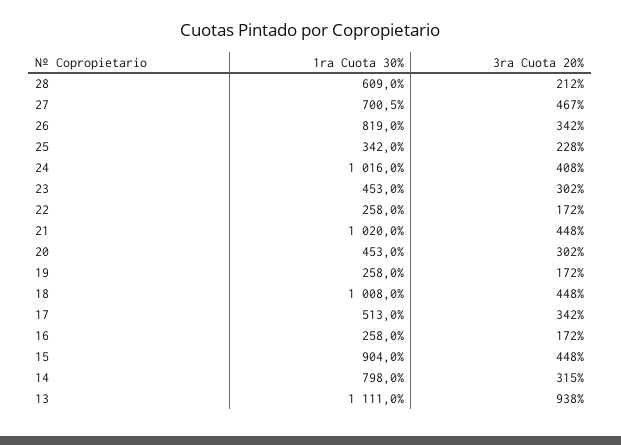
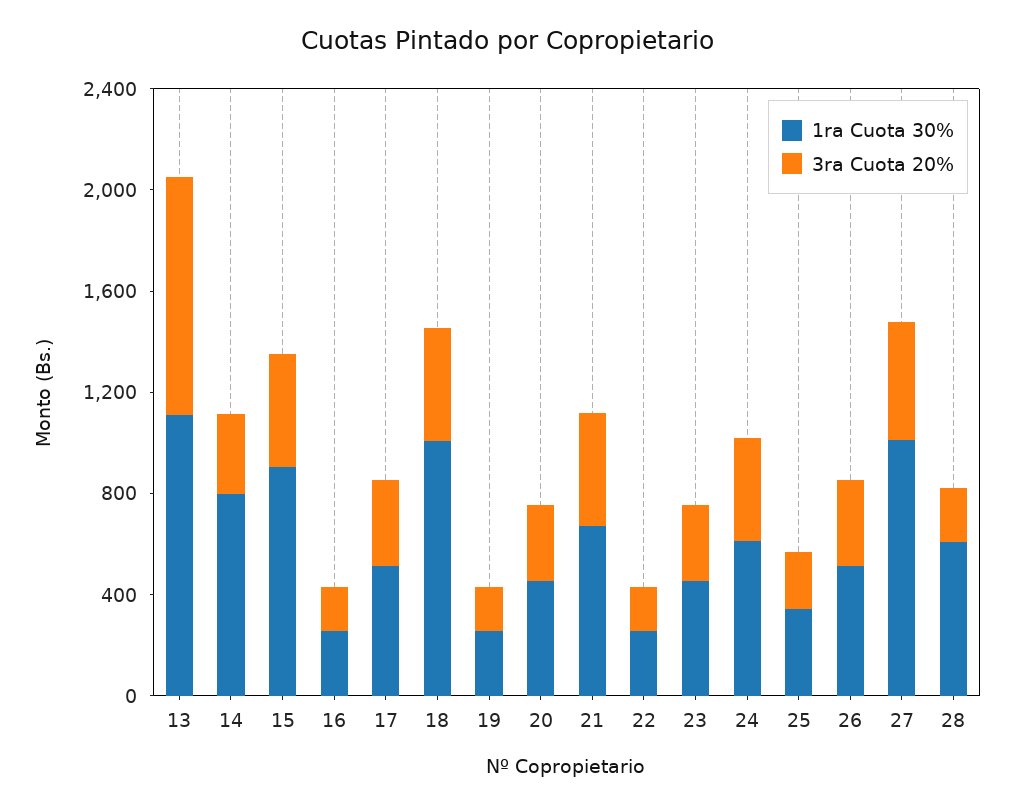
  {
    "1ra Cuota 30%": {
      "28": 609,
-     "27": 700.5,
+     "27": 1000,
-     "26": 819,
+     "26": 500,
      "25": 342,
-     "24": 1016,
+     "24": 600,
      "23": 453,
      "22": 258,
-     "21": 1020,
+     "21": 700,
      "20": 453,
      "19": 258,
      "18": 1008,
      "17": 513,
      "16": 258,
      "15": 904,
      "14": 798,
      "13": 1111
    },
    "3ra Cuota 20%": {
      "28": 212,
      "27": 467,
      "26": 342,
      "25": 228,
      "24": 408,
      "23": 302,
      "22": 172,
      "21": 448,
      "20": 302,
      "19": 172,
      "18": 448,
      "17": 342,
      "16": 172,
      "15": 448,
      "14": 315,
      "13": 938
    }
  }

